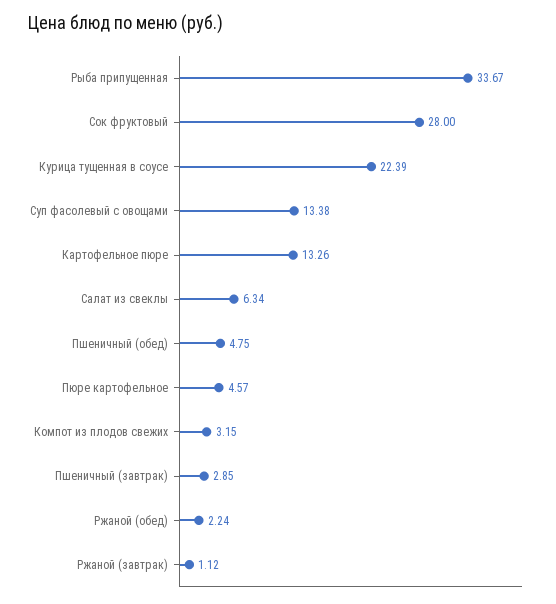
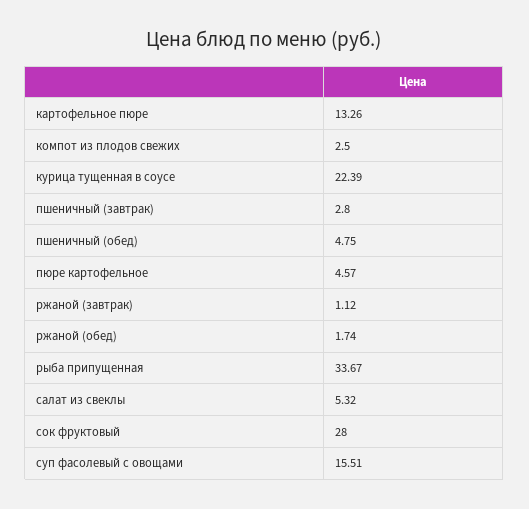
  {
    "Рыба припущенная": 33.67,
    "Сок фруктовый": 28,
    "Курица тущенная в соусе": 22.39,
-   "Суп фасолевый с овощами": 13.38,
+   "Суп фасолевый с овощами": 15.51,
    "Картофельное пюре": 13.26,
-   "Салат из свеклы": 6.34,
+   "Салат из свеклы": 5.32,
    "Пшеничный (обед)": 4.75,
    "Пюре картофельное": 4.57,
-   "Компот из плодов свежих": 3.15,
+   "Компот из плодов свежих": 2.5,
-   "Пшеничный (завтрак)": 2.85,
+   "Пшеничный (завтрак)": 2.8,
-   "Ржаной (обед)": 2.24,
+   "Ржаной (обед)": 1.74,
    "Ржаной (завтрак)": 1.12
  }

